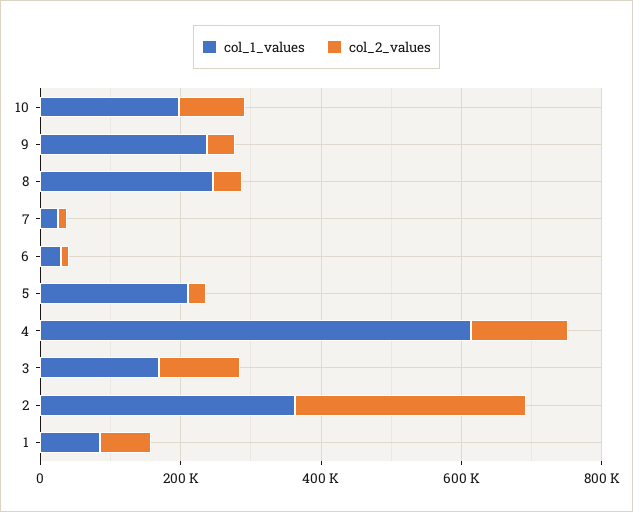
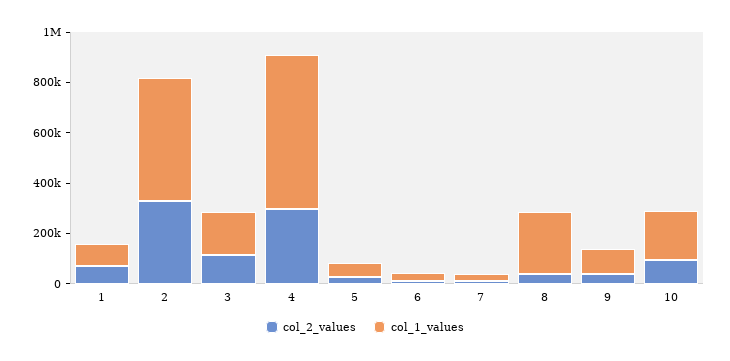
  {
    "col_1_values": {
      "10": 200000,
-     "9": 250000,
+     "9": 100000,
      "8": 250000,
      "7": 50000,
      "6": 50000,
-     "5": 200000,
+     "5": 50000,
      "4": 600000,
      "3": 150000,
-     "2": 350000,
+     "2": 500000,
      "1": 100000
    },
    "col_2_values": {
      "10": 100000,
      "9": 50000,
      "8": 50000,
      "7": 0,
      "6": 0,
      "5": 50000,
-     "4": 150000,
+     "4": 300000,
      "3": 100000,
      "2": 350000,
      "1": 50000
    }
  }

